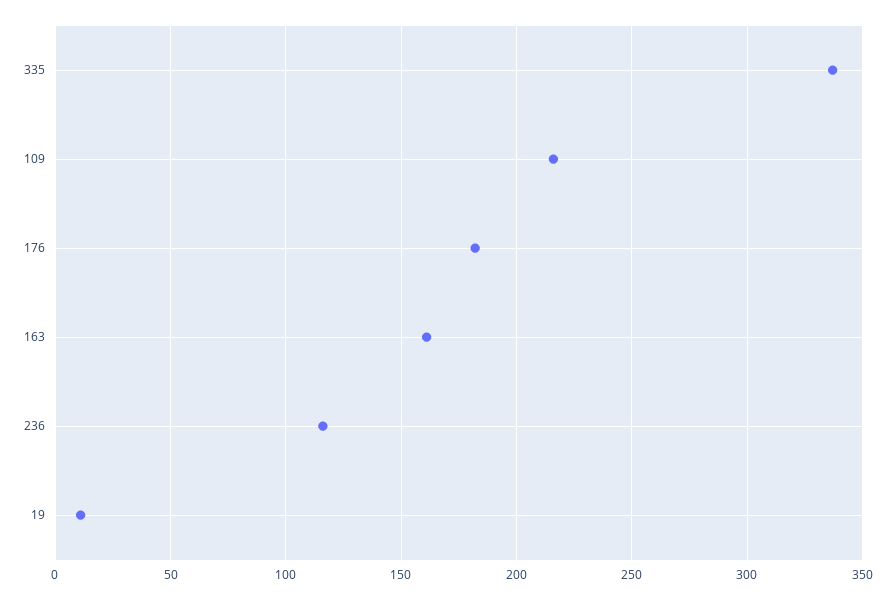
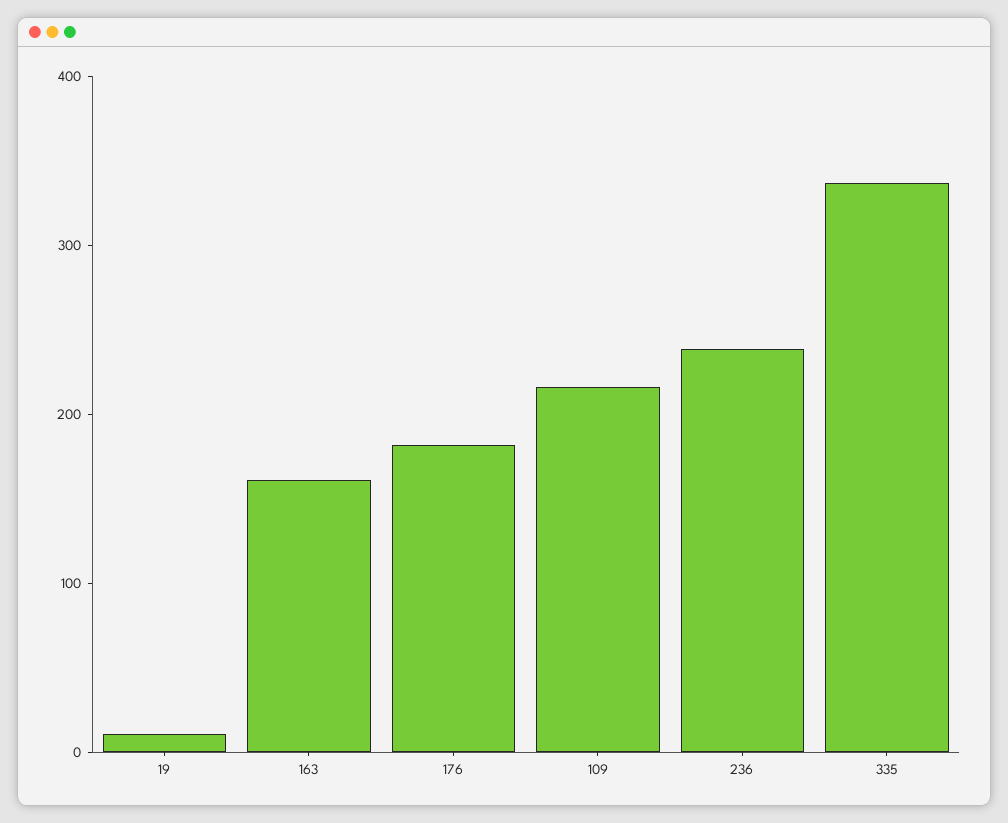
  {
    "335": 335,
    "109": 215,
    "176": 180,
    "163": 160,
-   "236": 115,
+   "236": 240,
    "19": 10
  }

